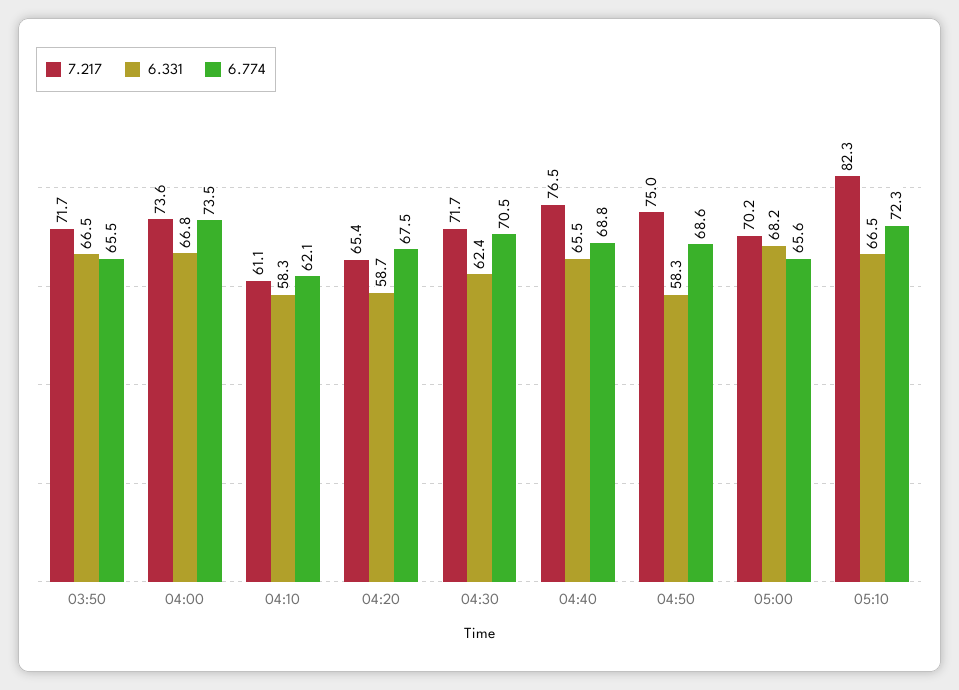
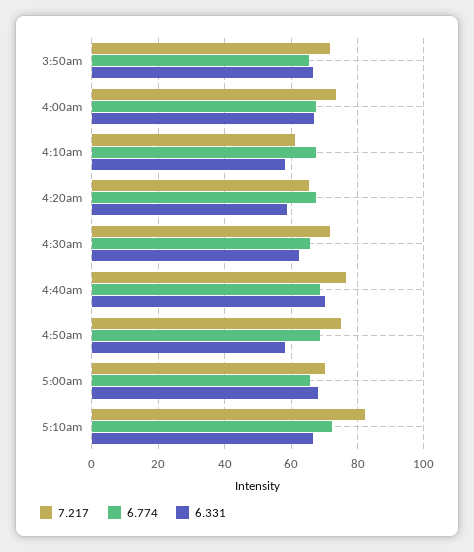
  {
    "7.217": {
      "03:50": 71.7,
      "04:00": 73.6,
      "04:10": 61.1,
      "04:20": 65.4,
      "04:30": 71.7,
      "04:40": 76.5,
      "04:50": 75,
      "05:00": 70.2,
      "05:10": 82.3
    },
    "6.331": {
      "03:50": 66.5,
      "04:00": 66.8,
      "04:10": 58.3,
      "04:20": 58.7,
      "04:30": 62.4,
-     "04:40": 65.5,
+     "04:40": 70,
      "04:50": 58.3,
      "05:00": 68.2,
      "05:10": 66.5
    },
    "6.774": {
      "03:50": 65.5,
-     "04:00": 73.5,
+     "04:00": 68,
-     "04:10": 62.1,
+     "04:10": 68,
      "04:20": 67.5,
-     "04:30": 70.5,
+     "04:30": 66,
      "04:40": 68.8,
      "04:50": 68.6,
      "05:00": 65.6,
      "05:10": 72.3
    }
  }

